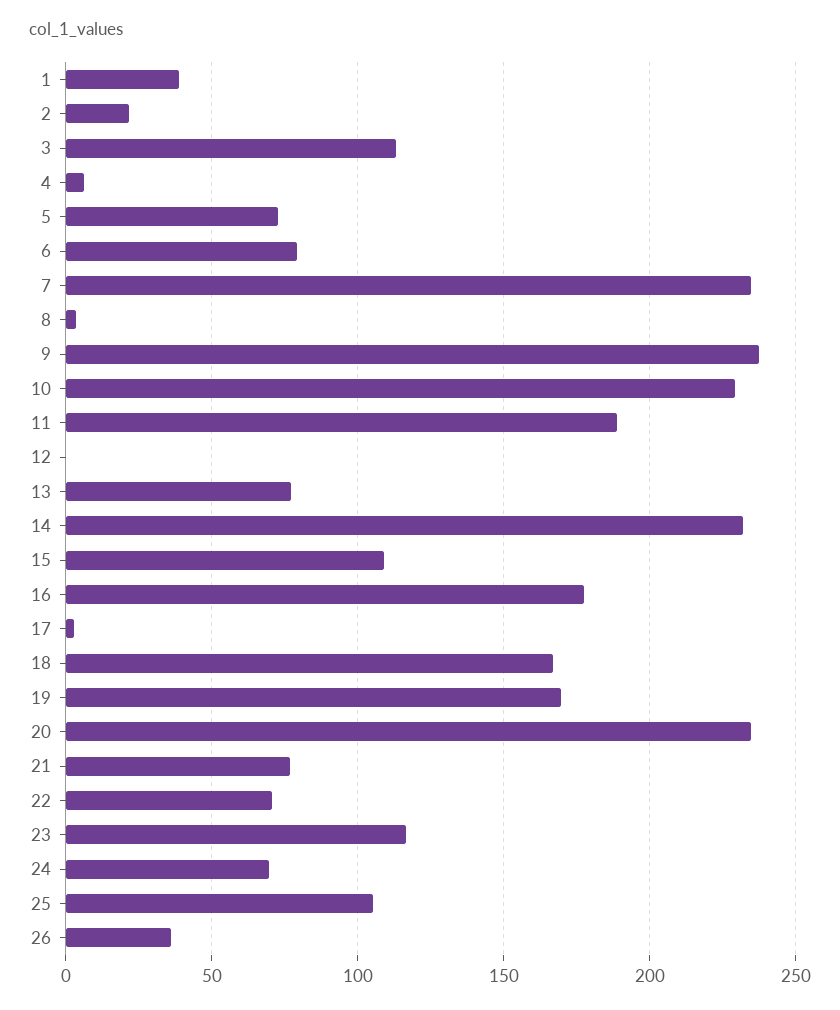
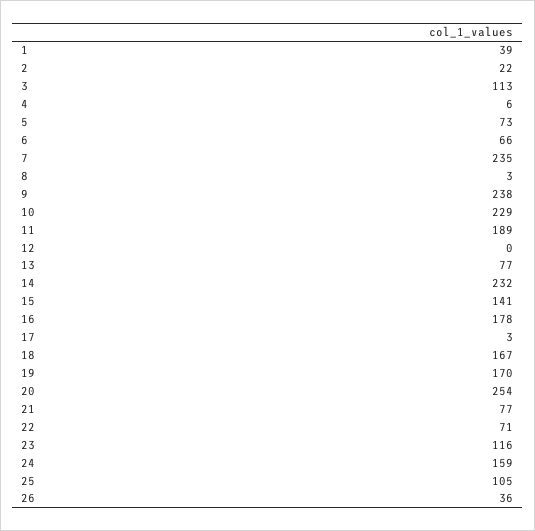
  {
    "1": 39,
    "2": 22,
    "3": 113,
    "4": 6,
    "5": 73,
-   "6": 80,
+   "6": 66,
    "7": 235,
    "8": 3,
    "9": 238,
    "10": 229,
    "11": 189,
    "12": 0,
    "13": 77,
    "14": 232,
-   "15": 110,
+   "15": 141,
    "16": 178,
    "17": 3,
    "18": 167,
    "19": 170,
-   "20": 235,
+   "20": 254,
    "21": 77,
    "22": 71,
    "23": 116,
-   "24": 70,
+   "24": 159,
    "25": 105,
    "26": 36
  }

